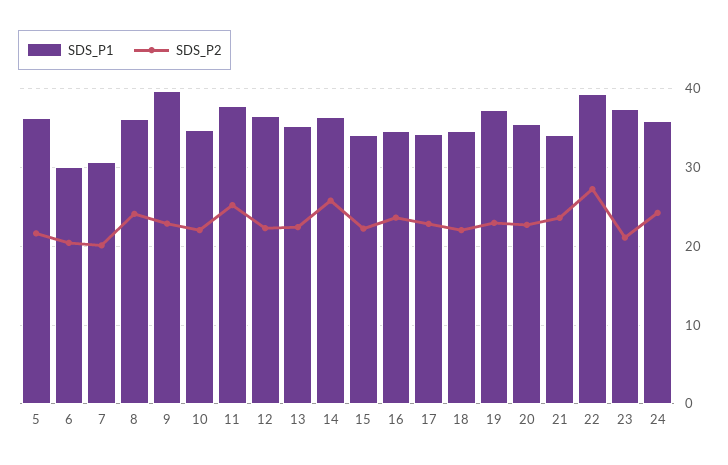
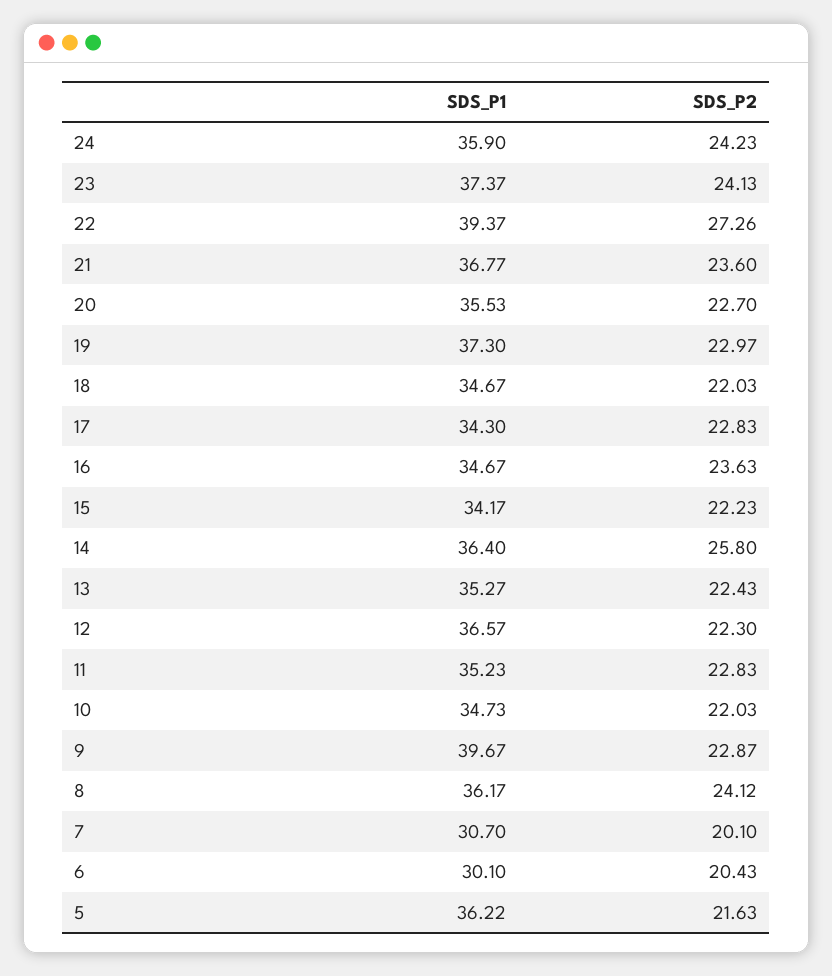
  {
    "SDS_P1": {
      "5": 36.22,
      "6": 30.1,
      "7": 30.7,
      "8": 36.17,
      "9": 39.67,
      "10": 34.73,
-     "11": 38,
+     "11": 35.23,
      "12": 36.57,
      "13": 35.27,
      "14": 36.4,
      "15": 34.17,
      "16": 34.67,
      "17": 34.3,
      "18": 34.67,
      "19": 37.3,
      "20": 35.53,
-     "21": 34,
+     "21": 36.77,
      "22": 39.37,
      "23": 37.37,
      "24": 35.9
    },
    "SDS_P2": {
      "5": 21.63,
      "6": 20.43,
      "7": 20.1,
      "8": 24.12,
      "9": 22.87,
      "10": 22.03,
-     "11": 25,
+     "11": 22.83,
      "12": 22.3,
      "13": 22.43,
      "14": 25.8,
      "15": 22.23,
      "16": 23.63,
      "17": 22.83,
      "18": 22.03,
      "19": 22.97,
      "20": 22.7,
      "21": 23.6,
      "22": 27.26,
-     "23": 21,
+     "23": 24.13,
      "24": 24.23
    }
  }

